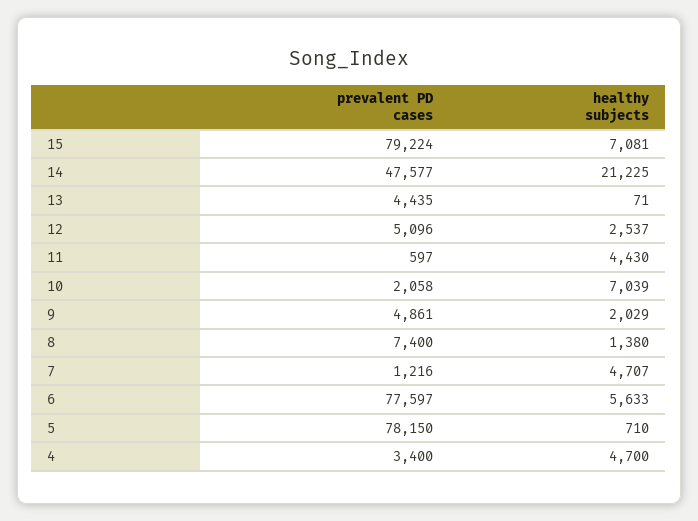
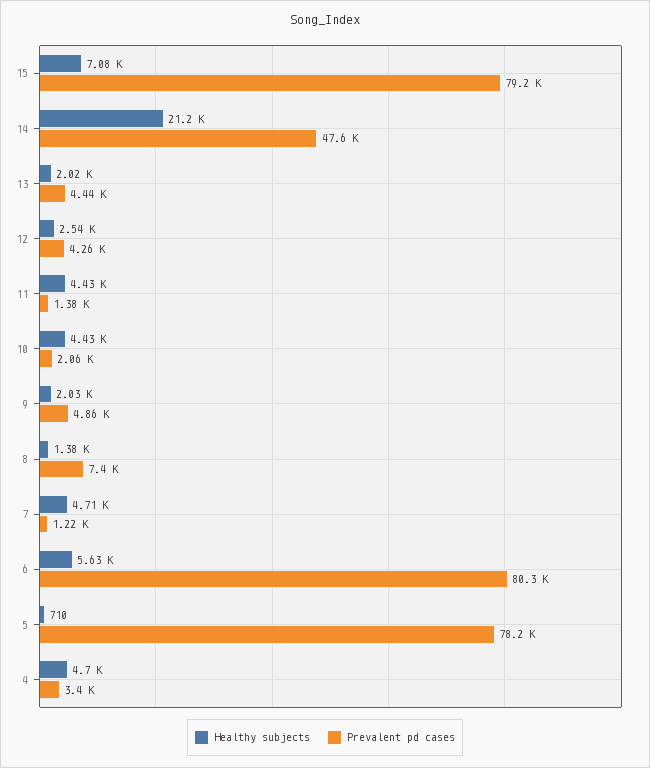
  {
    "prevalent PD cases": {
      "15": 79224,
      "14": 47577,
      "13": 4435,
-     "12": 5096,
+     "12": 4260,
-     "11": 597,
+     "11": 1380,
      "10": 2058,
      "9": 4861,
      "8": 7400,
      "7": 1216,
-     "6": 77597,
+     "6": 80300,
      "5": 78150,
      "4": 3400
    },
    "healthy subjects": {
      "15": 7081,
      "14": 21225,
-     "13": 71,
+     "13": 2020,
      "12": 2537,
      "11": 4430,
-     "10": 7039,
+     "10": 4430,
      "9": 2029,
      "8": 1380,
      "7": 4707,
      "6": 5633,
      "5": 710,
      "4": 4700
    }
  }

